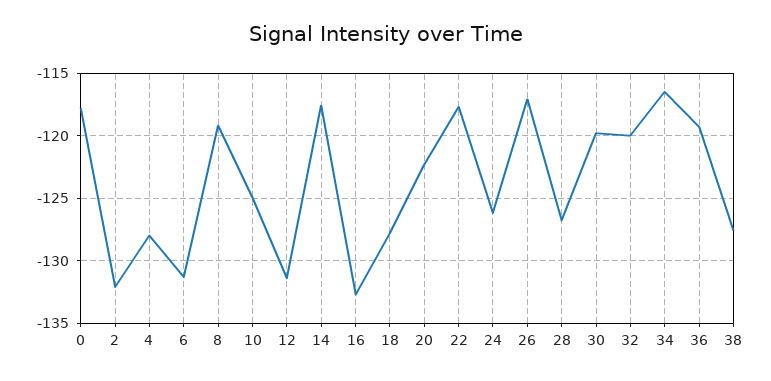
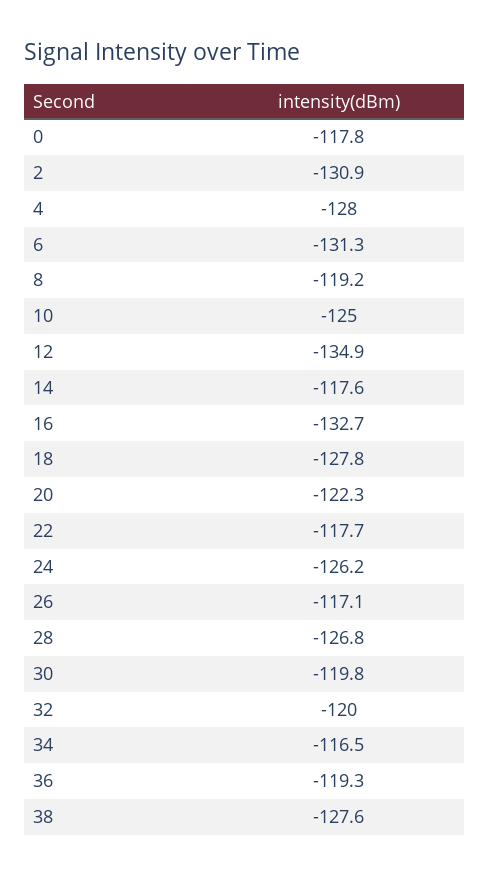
  {
    "0": -117.8,
-   "2": -132,
+   "2": -130.9,
    "4": -128,
    "6": -131.3,
    "8": -119.2,
    "10": -125,
-   "12": -131.5,
+   "12": -134.9,
    "14": -117.6,
    "16": -132.7,
    "18": -127.8,
    "20": -122.3,
    "22": -117.7,
    "24": -126.2,
    "26": -117.1,
    "28": -126.8,
    "30": -119.8,
    "32": -120,
    "34": -116.5,
    "36": -119.3,
    "38": -127.6
  }

